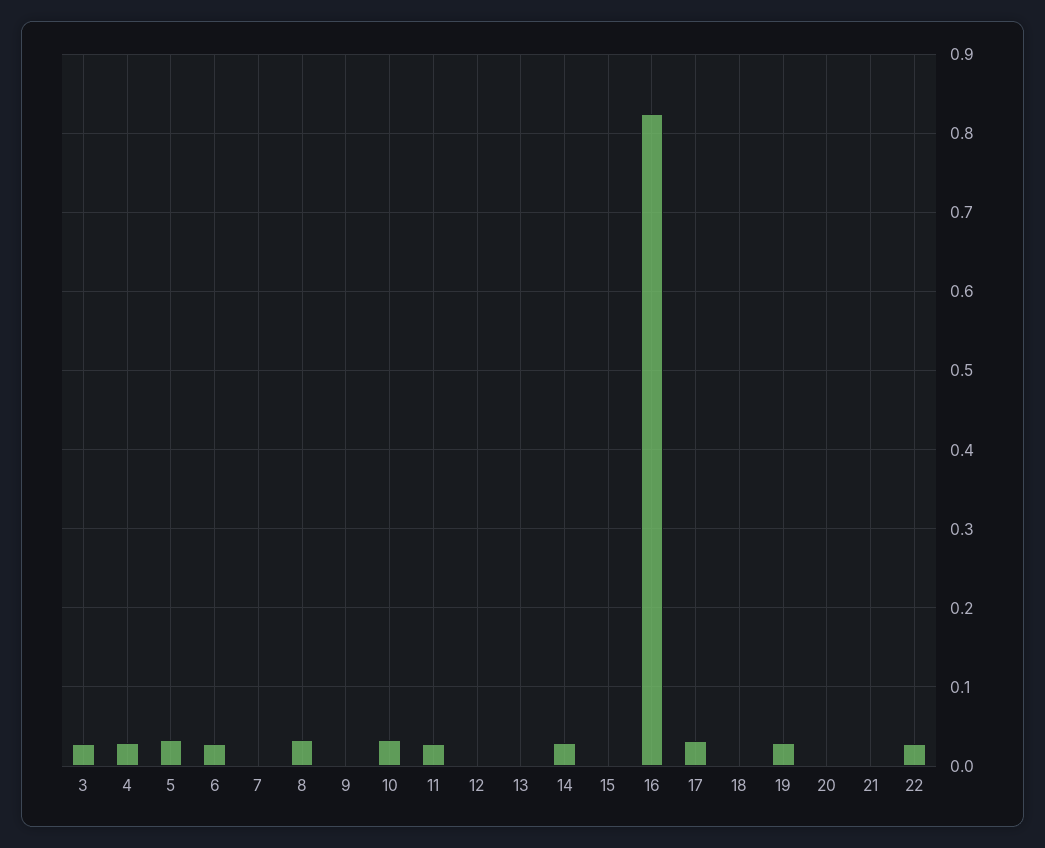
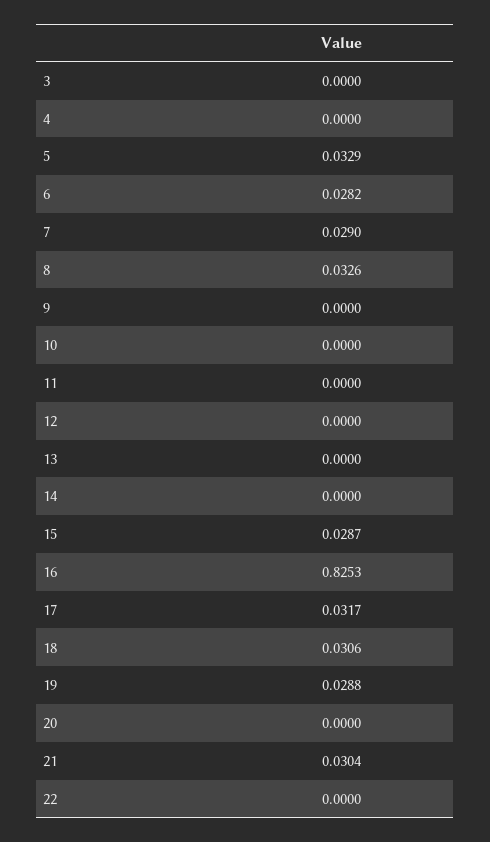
  {
-   "3": 0.03,
+   "3": 0,
-   "4": 0.03,
+   "4": 0,
    "5": 0.0329,
    "6": 0.0282,
-   "7": 0,
+   "7": 0.029,
    "8": 0.0326,
    "9": 0,
-   "10": 0.03,
+   "10": 0,
-   "11": 0.03,
+   "11": 0,
    "12": 0,
    "13": 0,
-   "14": 0.03,
+   "14": 0,
-   "15": 0,
+   "15": 0.0287,
    "16": 0.8253,
    "17": 0.0317,
-   "18": 0,
+   "18": 0.0306,
    "19": 0.0288,
    "20": 0,
-   "21": 0,
+   "21": 0.0304,
-   "22": 0.03
+   "22": 0
  }

